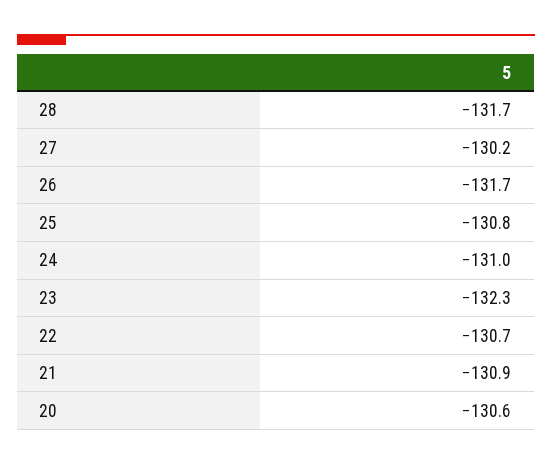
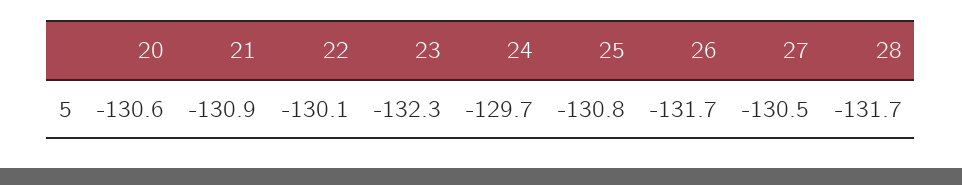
  {
    "28": -131.7,
-   "27": -130.2,
+   "27": -130.5,
    "26": -131.7,
    "25": -130.8,
-   "24": -131,
+   "24": -129.7,
    "23": -132.3,
-   "22": -130.7,
+   "22": -130.1,
    "21": -130.9,
    "20": -130.6
  }

